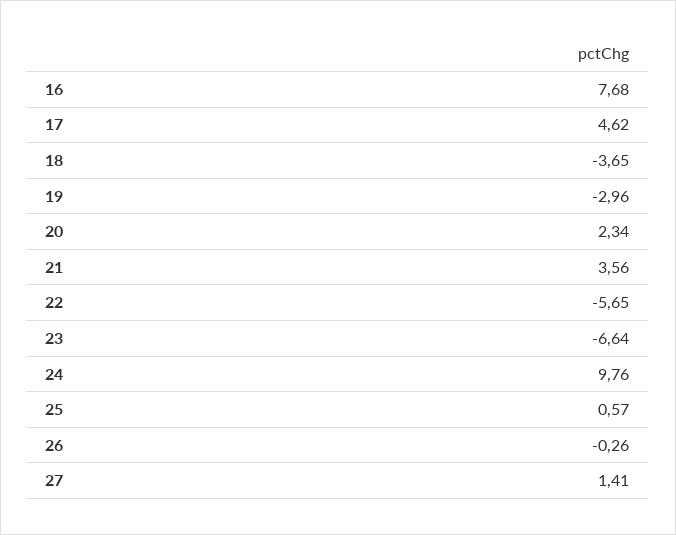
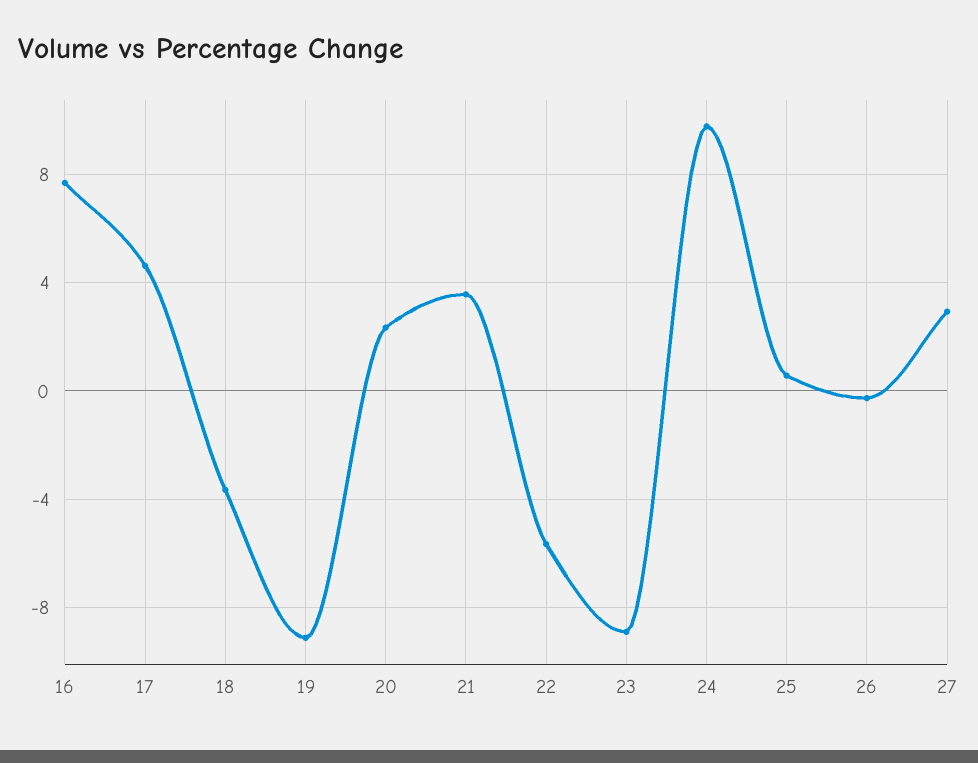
  {
    "16": 7.68,
    "17": 4.62,
    "18": -3.65,
-   "19": -2.96,
+   "19": -9,
    "20": 2.34,
    "21": 3.56,
    "22": -5.65,
-   "23": -6.64,
+   "23": -9,
    "24": 9.76,
    "25": 0.57,
    "26": -0.26,
-   "27": 1.41
+   "27": 3
  }

